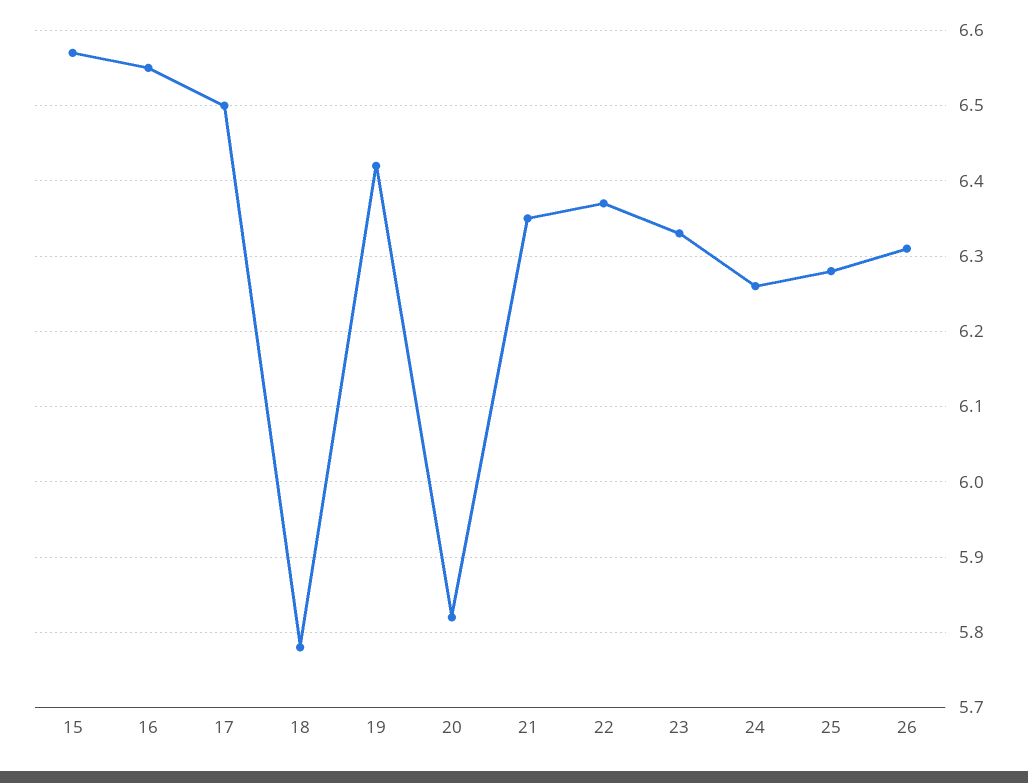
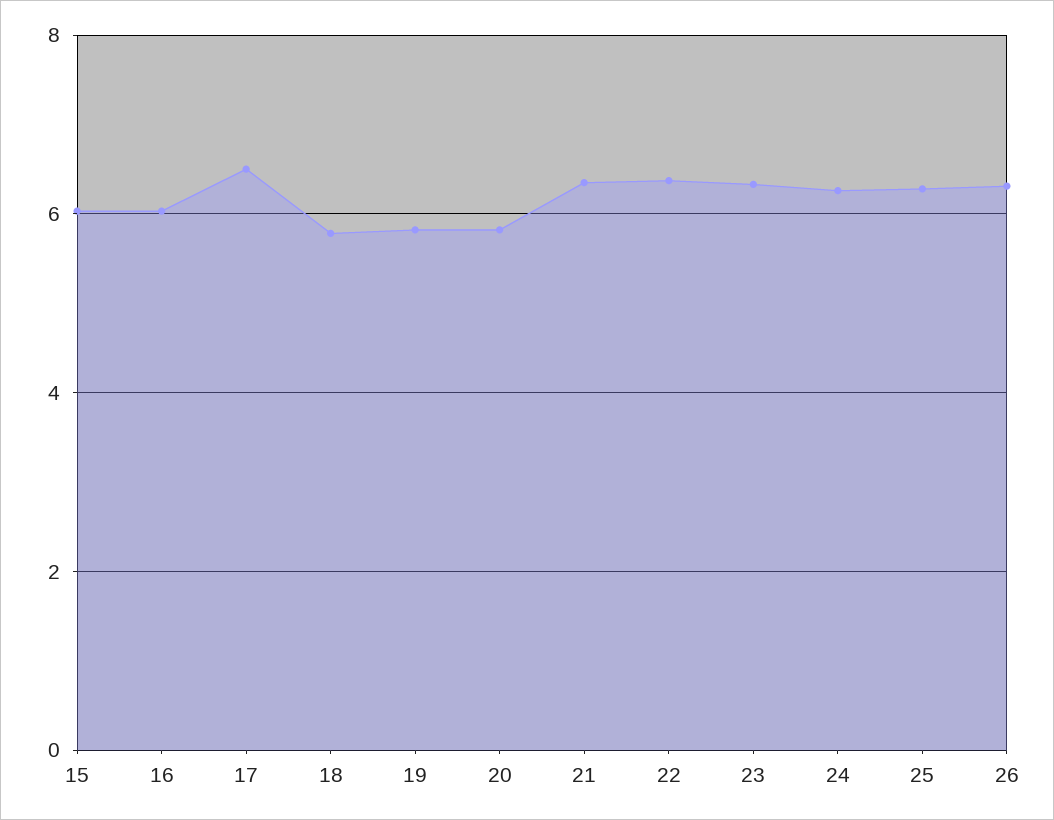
  {
-   "15": 6.57,
+   "15": 6,
-   "16": 6.55,
+   "16": 6,
    "17": 6.5,
    "18": 5.78,
-   "19": 6.42,
+   "19": 5.8,
    "20": 5.82,
    "21": 6.35,
    "22": 6.37,
    "23": 6.33,
    "24": 6.26,
    "25": 6.28,
    "26": 6.31
  }

